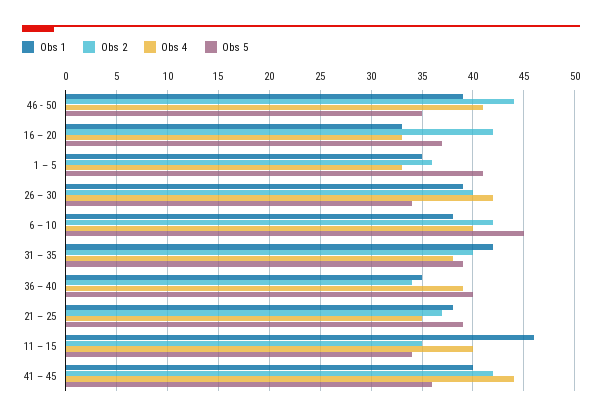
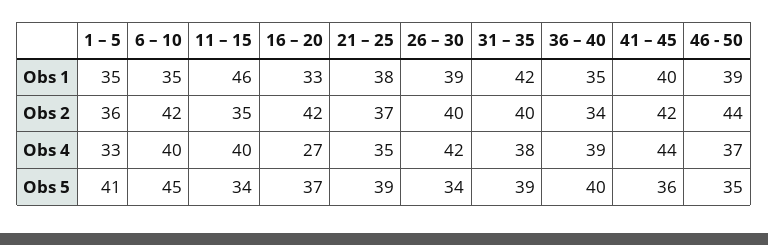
  {
    "Obs 1": {
      "46 - 50": 39,
      "16 – 20": 33,
      "1 – 5": 35,
      "26 – 30": 39,
-     "6 – 10": 38,
+     "6 – 10": 35,
      "31 – 35": 42,
      "36 – 40": 35,
      "21 – 25": 38,
      "11 – 15": 46,
      "41 – 45": 40
    },
    "Obs 2": {
      "46 - 50": 44,
      "16 – 20": 42,
      "1 – 5": 36,
      "26 – 30": 40,
      "6 – 10": 42,
      "31 – 35": 40,
      "36 – 40": 34,
      "21 – 25": 37,
      "11 – 15": 35,
      "41 – 45": 42
    },
    "Obs 4": {
-     "46 - 50": 41,
+     "46 - 50": 37,
-     "16 – 20": 33,
+     "16 – 20": 27,
      "1 – 5": 33,
      "26 – 30": 42,
      "6 – 10": 40,
      "31 – 35": 38,
      "36 – 40": 39,
      "21 – 25": 35,
      "11 – 15": 40,
      "41 – 45": 44
    },
    "Obs 5": {
      "46 - 50": 35,
      "16 – 20": 37,
      "1 – 5": 41,
      "26 – 30": 34,
      "6 – 10": 45,
      "31 – 35": 39,
      "36 – 40": 40,
      "21 – 25": 39,
      "11 – 15": 34,
      "41 – 45": 36
    }
  }

